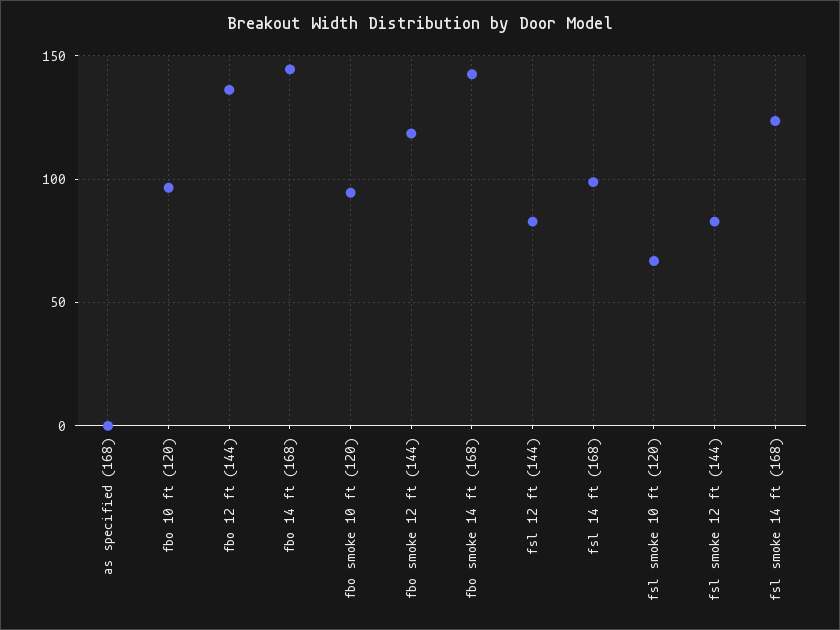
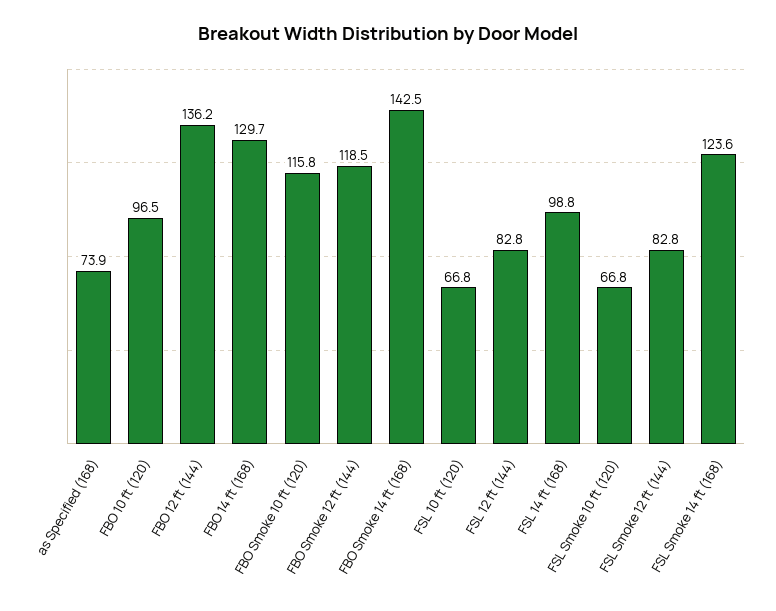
  {
-   "as specified (168)": 0,
+   "as specified (168)": 73.9,
    "fbo 10 ft (120)": 96.5,
    "fbo 12 ft (144)": 136.2,
-   "fbo 14 ft (168)": 145,
+   "fbo 14 ft (168)": 129.7,
-   "fbo smoke 10 ft (120)": 95,
+   "fbo smoke 10 ft (120)": 115.8,
    "fbo smoke 12 ft (144)": 118.5,
    "fbo smoke 14 ft (168)": 142.5,
    "fsl 12 ft (144)": 82.8,
    "fsl 14 ft (168)": 98.8,
    "fsl smoke 10 ft (120)": 66.8,
    "fsl smoke 12 ft (144)": 82.8,
-   "fsl smoke 14 ft (168)": 123.6
+   "fsl smoke 14 ft (168)": 123.6,
+   "FSL 10 ft (120)": 66.8
  }

